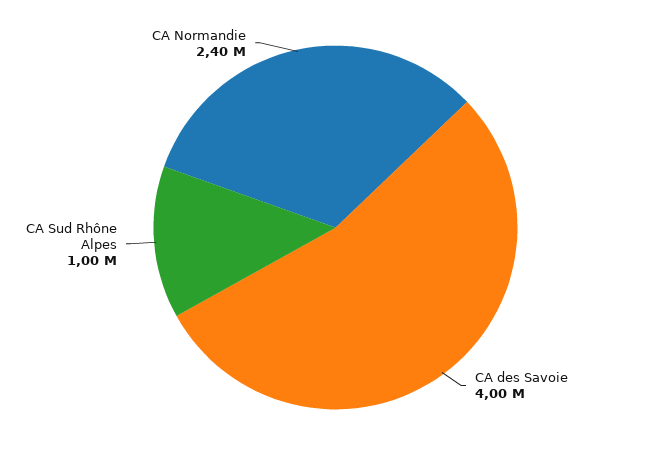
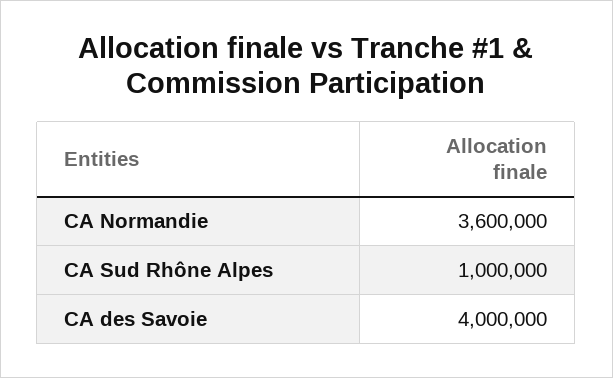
  {
    "CA des Savoie": 4000000,
    "CA Sud Rhône Alpes": 1000000,
-   "CA Normandie": 2400000
+   "CA Normandie": 3600000
  }

